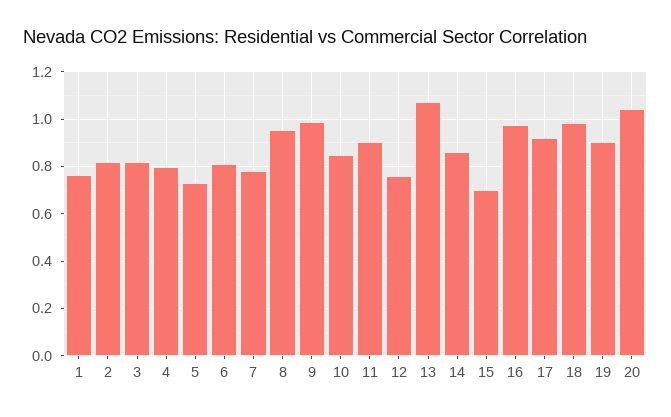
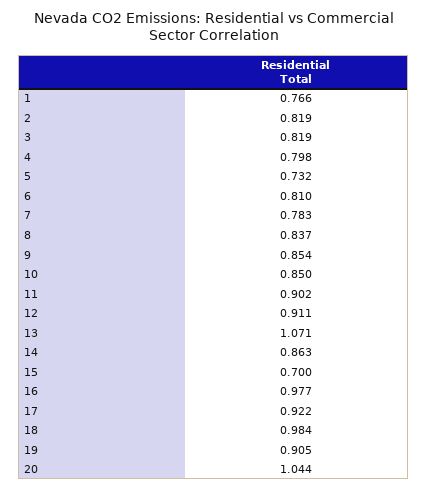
  {
    "1": 0.766,
    "2": 0.819,
    "3": 0.819,
    "4": 0.798,
    "5": 0.732,
    "6": 0.81,
    "7": 0.783,
-   "8": 0.95,
+   "8": 0.837,
-   "9": 1,
+   "9": 0.854,
    "10": 0.85,
    "11": 0.902,
-   "12": 0.75,
+   "12": 0.911,
    "13": 1.071,
    "14": 0.863,
    "15": 0.7,
    "16": 0.977,
    "17": 0.922,
    "18": 0.984,
    "19": 0.905,
    "20": 1.044
  }

